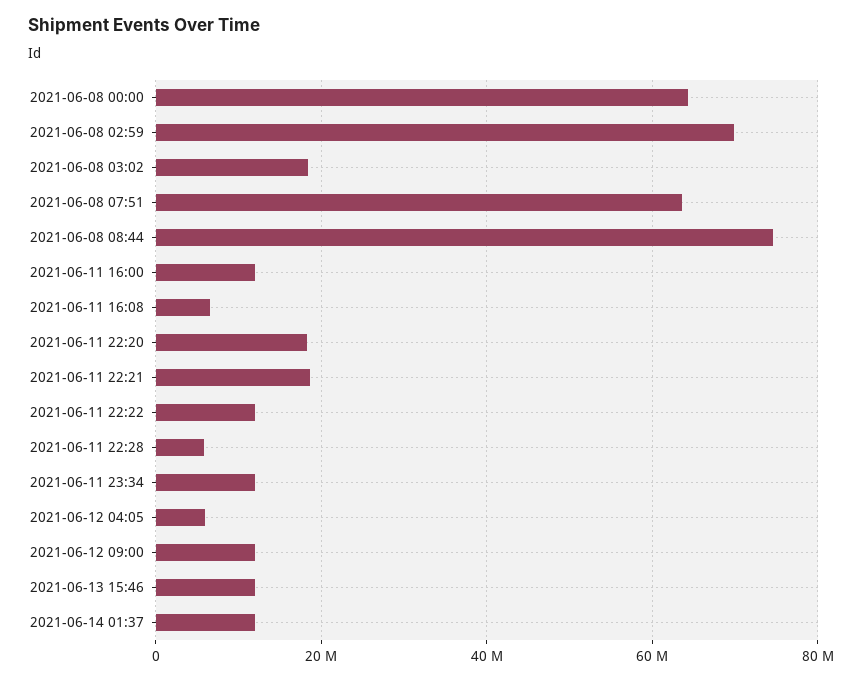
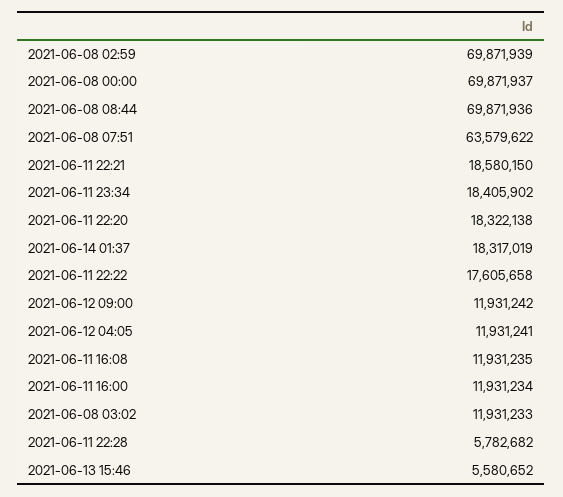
  {
-   "2021-06-08 00:00": 64000000,
+   "2021-06-08 00:00": 69871937,
    "2021-06-08 02:59": 69871939,
-   "2021-06-08 03:02": 18000000,
+   "2021-06-08 03:02": 11931233,
    "2021-06-08 07:51": 63579622,
-   "2021-06-08 08:44": 74000000,
+   "2021-06-08 08:44": 69871936,
    "2021-06-11 16:00": 11931234,
-   "2021-06-11 16:08": 6000000,
+   "2021-06-11 16:08": 11931235,
    "2021-06-11 22:20": 18322138,
    "2021-06-11 22:21": 18580150,
-   "2021-06-11 22:22": 12000000,
+   "2021-06-11 22:22": 17605658,
    "2021-06-11 22:28": 5782682,
-   "2021-06-11 23:34": 12000000,
+   "2021-06-11 23:34": 18405902,
-   "2021-06-12 04:05": 6000000,
+   "2021-06-12 04:05": 11931241,
    "2021-06-12 09:00": 11931242,
-   "2021-06-13 15:46": 12000000,
+   "2021-06-13 15:46": 5580652,
-   "2021-06-14 01:37": 12000000
+   "2021-06-14 01:37": 18317019
  }

